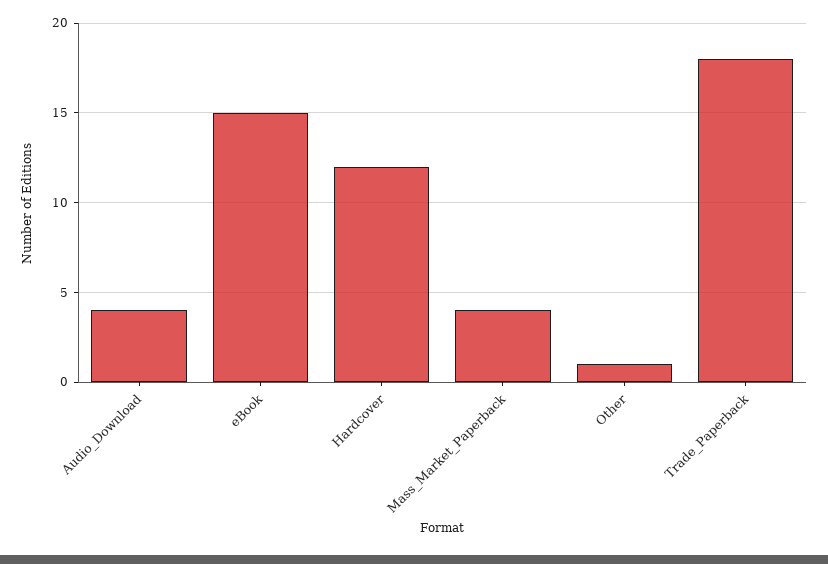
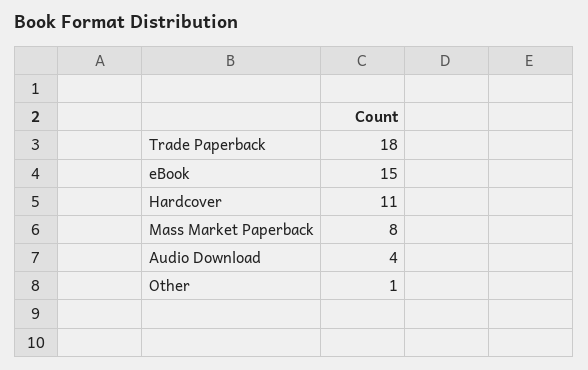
  {
    "Audio_Download": 4,
    "eBook": 15,
-   "Hardcover": 12,
+   "Hardcover": 11,
-   "Mass_Market_Paperback": 4,
+   "Mass_Market_Paperback": 8,
    "Other": 1,
    "Trade_Paperback": 18
  }

